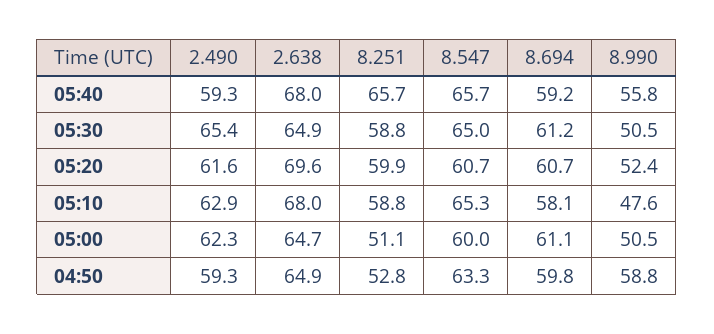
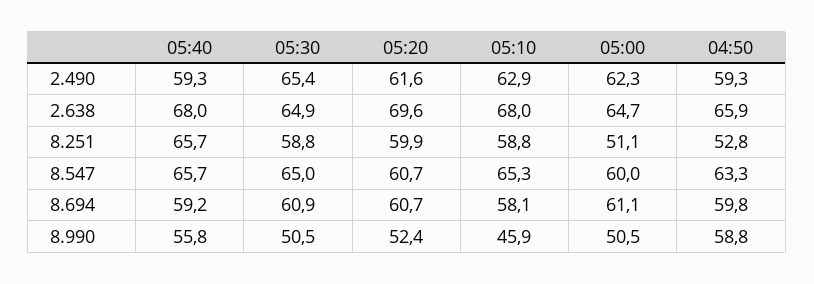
  {
    "2.490": {
      "05:40": 59.3,
      "05:30": 65.4,
      "05:20": 61.6,
      "05:10": 62.9,
      "05:00": 62.3,
      "04:50": 59.3
    },
    "2.638": {
      "05:40": 68,
      "05:30": 64.9,
      "05:20": 69.6,
      "05:10": 68,
      "05:00": 64.7,
-     "04:50": 64.9
+     "04:50": 65.9
    },
    "8.251": {
      "05:40": 65.7,
      "05:30": 58.8,
      "05:20": 59.9,
      "05:10": 58.8,
      "05:00": 51.1,
      "04:50": 52.8
    },
    "8.547": {
      "05:40": 65.7,
      "05:30": 65,
      "05:20": 60.7,
      "05:10": 65.3,
      "05:00": 60,
      "04:50": 63.3
    },
    "8.694": {
      "05:40": 59.2,
-     "05:30": 61.2,
+     "05:30": 60.9,
      "05:20": 60.7,
      "05:10": 58.1,
      "05:00": 61.1,
      "04:50": 59.8
    },
    "8.990": {
      "05:40": 55.8,
      "05:30": 50.5,
      "05:20": 52.4,
-     "05:10": 47.6,
+     "05:10": 45.9,
      "05:00": 50.5,
      "04:50": 58.8
    }
  }

